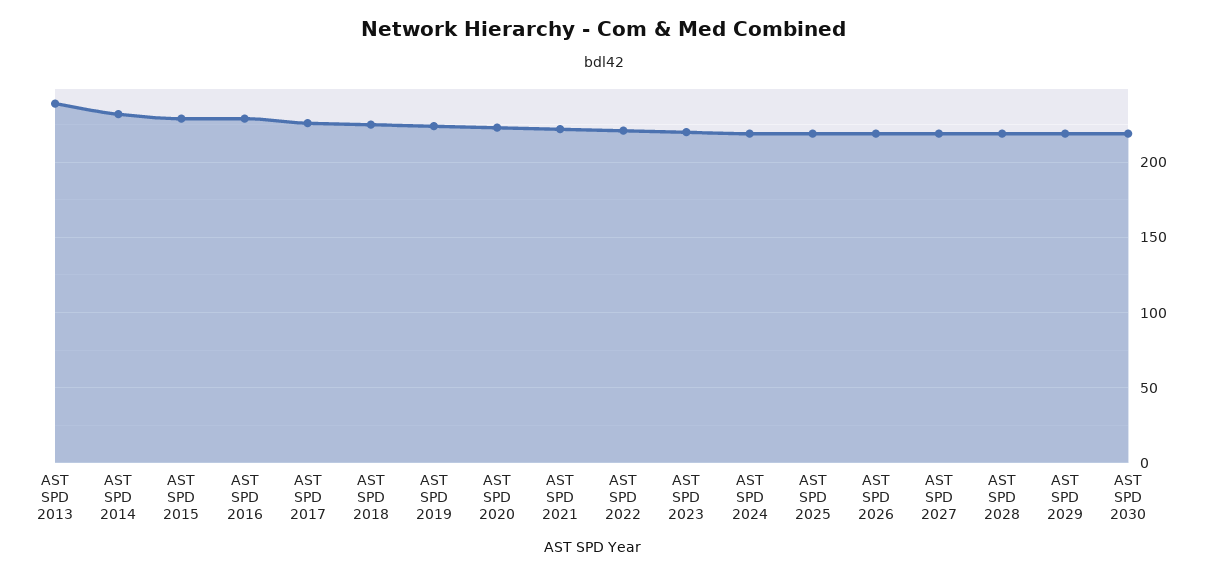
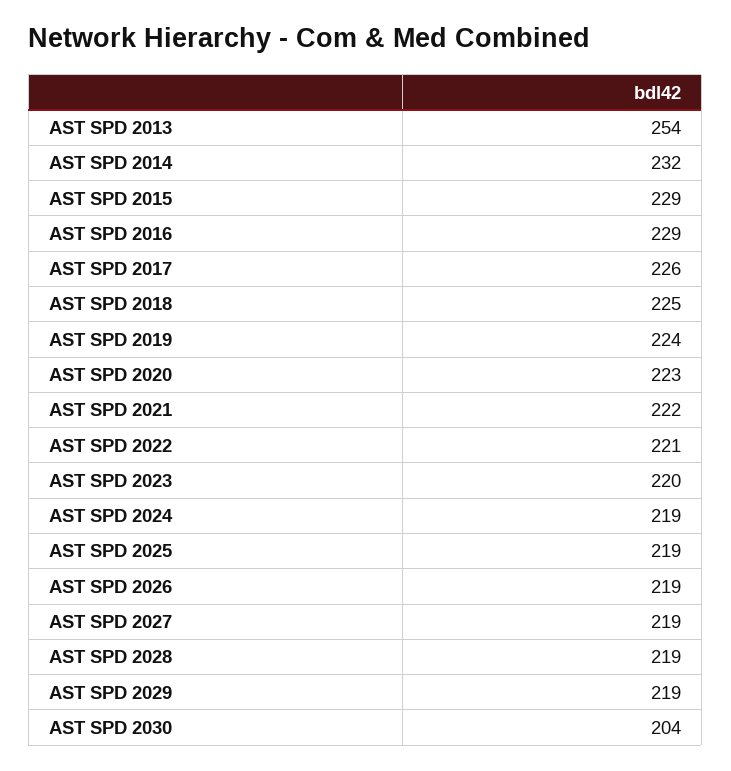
  {
-   "AST SPD 2013": 240,
+   "AST SPD 2013": 254,
    "AST SPD 2014": 232,
    "AST SPD 2015": 229,
    "AST SPD 2016": 229,
    "AST SPD 2017": 226,
    "AST SPD 2018": 225,
    "AST SPD 2019": 224,
    "AST SPD 2020": 223,
    "AST SPD 2021": 222,
    "AST SPD 2022": 221,
    "AST SPD 2023": 220,
    "AST SPD 2024": 219,
    "AST SPD 2025": 219,
    "AST SPD 2026": 219,
    "AST SPD 2027": 219,
    "AST SPD 2028": 219,
    "AST SPD 2029": 219,
-   "AST SPD 2030": 220
+   "AST SPD 2030": 204
  }

